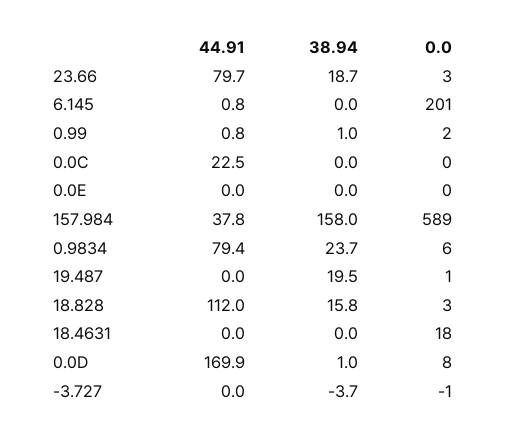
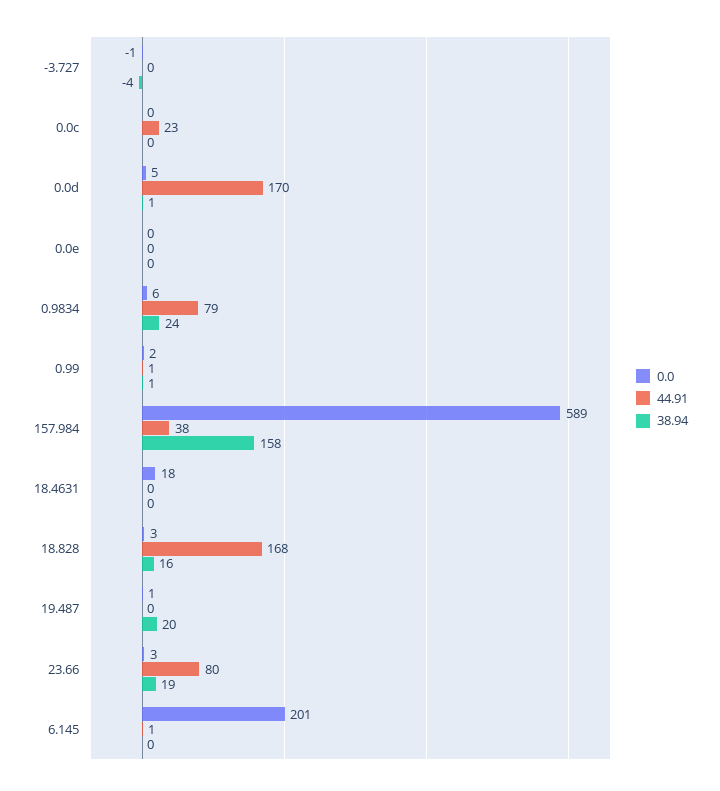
  {
    "44.91": {
      "23.66": 79.7,
      "6.145": 0.8,
      "0.99": 0.8,
      "0.0C": 22.5,
      "0.0E": 0,
      "157.984": 37.8,
      "0.9834": 79.4,
      "19.487": 0,
-     "18.828": 112,
+     "18.828": 168,
      "18.4631": 0,
      "0.0D": 169.9,
      "-3.727": 0
    },
    "38.94": {
      "23.66": 18.7,
      "6.145": 0,
      "0.99": 1,
      "0.0C": 0,
      "0.0E": 0,
      "157.984": 158,
      "0.9834": 23.7,
      "19.487": 19.5,
      "18.828": 15.8,
      "18.4631": 0,
      "0.0D": 1,
      "-3.727": -3.7
    },
    "0.0": {
      "23.66": 3,
      "6.145": 201,
      "0.99": 2,
      "0.0C": 0,
      "0.0E": 0,
      "157.984": 589,
      "0.9834": 6,
      "19.487": 1,
      "18.828": 3,
      "18.4631": 18,
-     "0.0D": 8,
+     "0.0D": 5,
      "-3.727": -1
    }
  }

